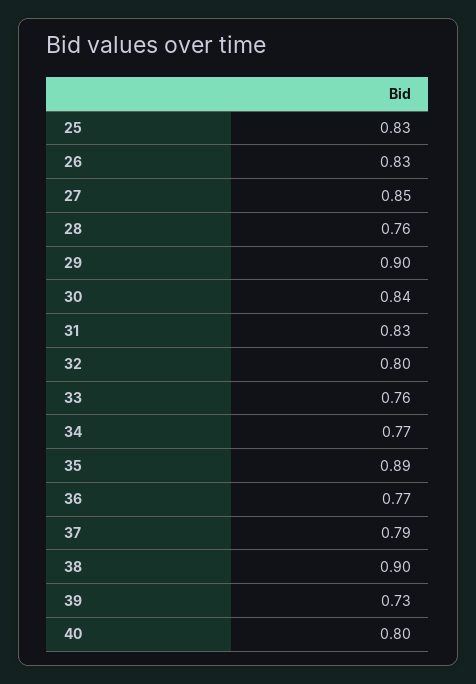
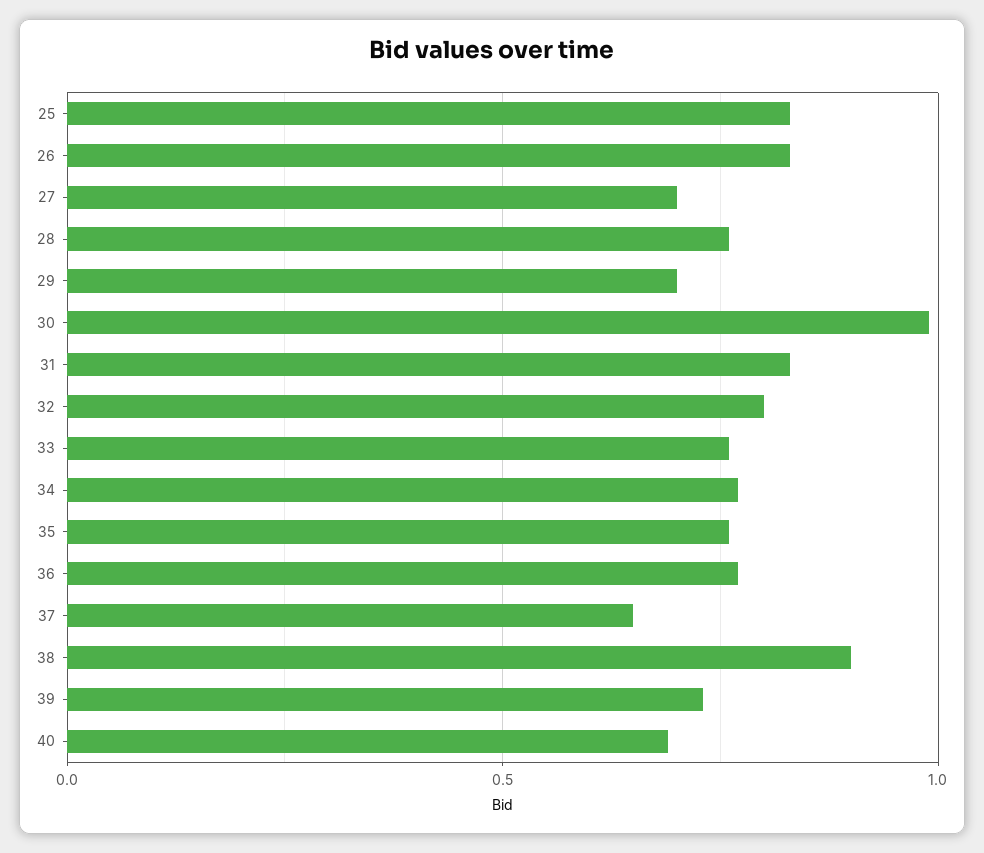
  {
    "25": 0.83,
    "26": 0.83,
-   "27": 0.85,
+   "27": 0.7,
    "28": 0.76,
-   "29": 0.9,
+   "29": 0.7,
-   "30": 0.84,
+   "30": 1,
    "31": 0.83,
    "32": 0.8,
    "33": 0.76,
    "34": 0.77,
-   "35": 0.89,
+   "35": 0.75,
    "36": 0.77,
-   "37": 0.79,
+   "37": 0.65,
    "38": 0.9,
    "39": 0.73,
-   "40": 0.8
+   "40": 0.7
  }

